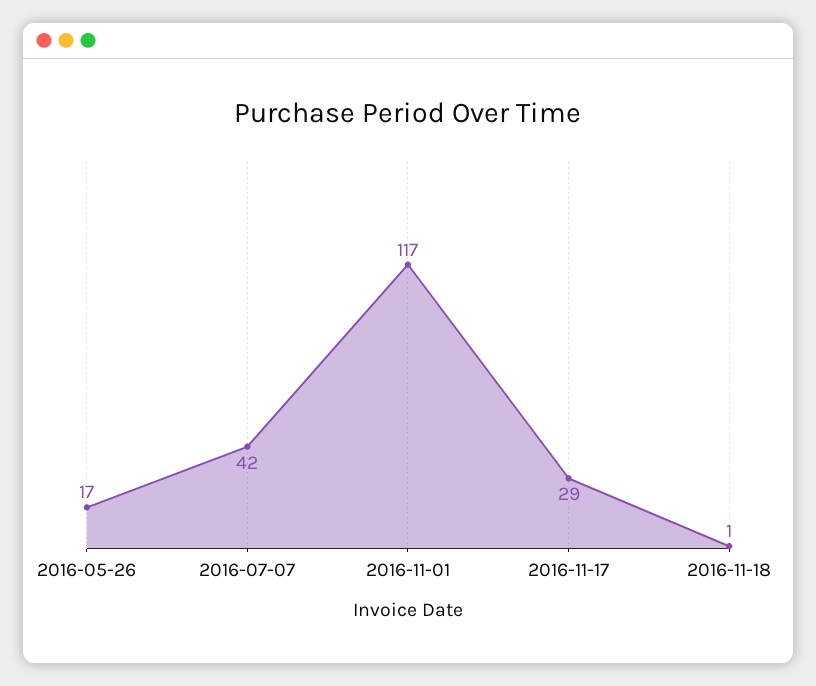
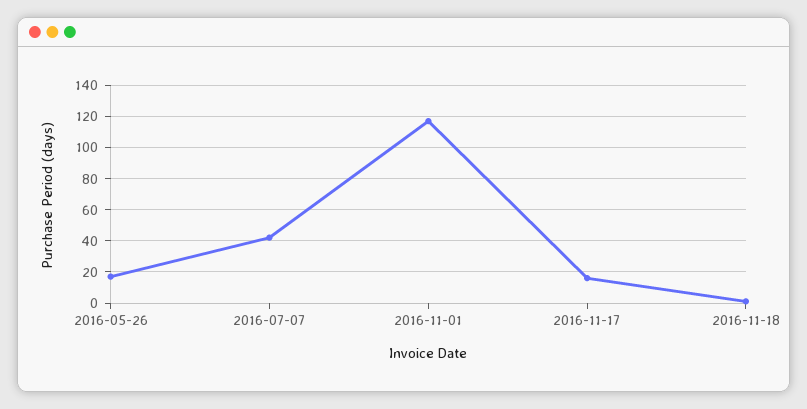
  {
    "2016-05-26": 17,
    "2016-07-07": 42,
    "2016-11-01": 117,
-   "2016-11-17": 29,
+   "2016-11-17": 15,
    "2016-11-18": 1
  }

